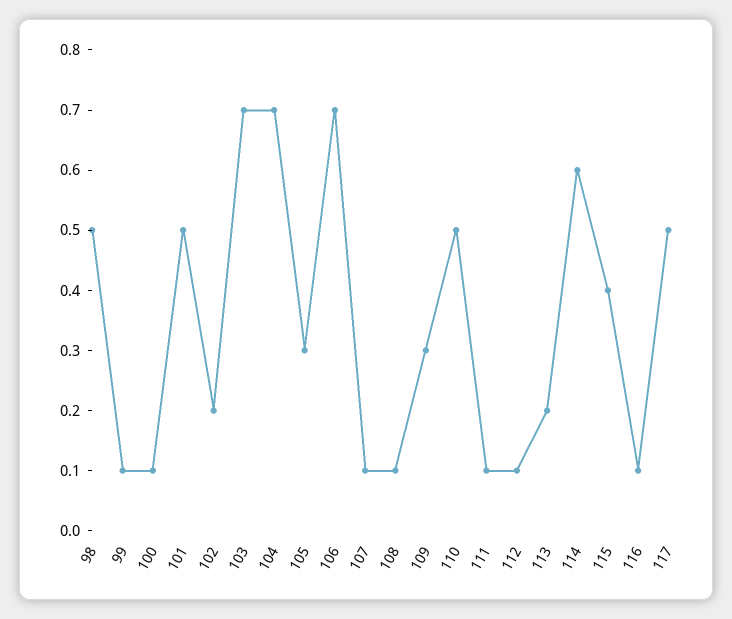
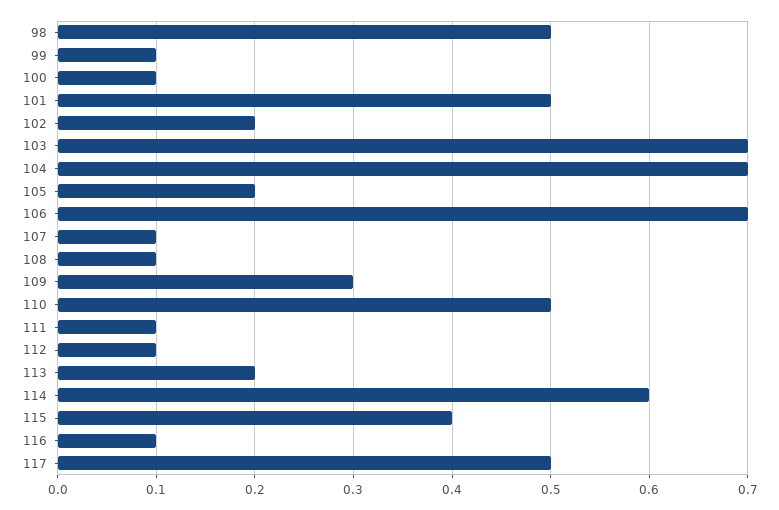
  {
    "98": 0.5,
    "99": 0.1,
    "100": 0.1,
    "101": 0.5,
    "102": 0.2,
    "103": 0.7,
    "104": 0.7,
-   "105": 0.3,
+   "105": 0.2,
    "106": 0.7,
    "107": 0.1,
    "108": 0.1,
    "109": 0.3,
    "110": 0.5,
    "111": 0.1,
    "112": 0.1,
    "113": 0.2,
    "114": 0.6,
    "115": 0.4,
    "116": 0.1,
    "117": 0.5
  }

